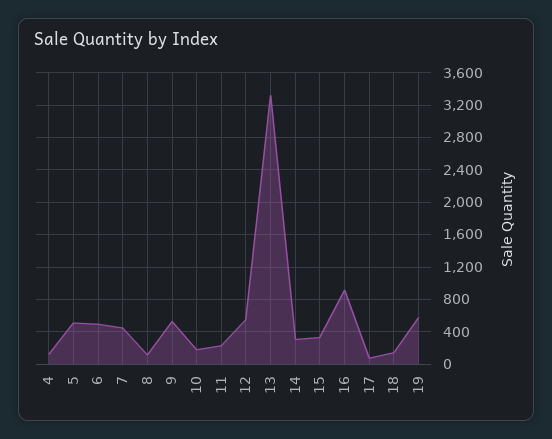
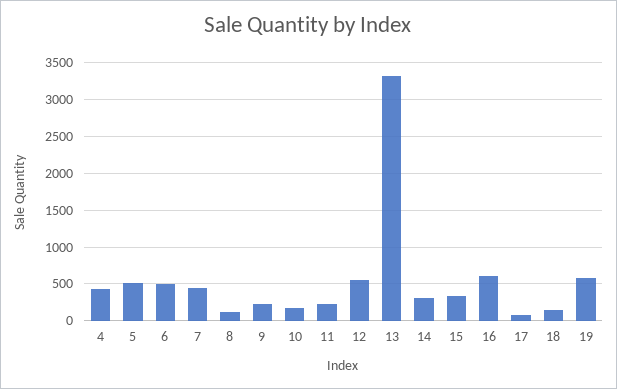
  {
-   "4": 100,
+   "4": 400,
    "5": 500,
    "6": 500,
    "7": 400,
    "8": 100,
-   "9": 500,
+   "9": 200,
    "10": 200,
    "11": 200,
    "12": 600,
    "13": 3300,
    "14": 300,
    "15": 300,
-   "16": 900,
+   "16": 600,
    "17": 100,
    "18": 100,
    "19": 600
  }

